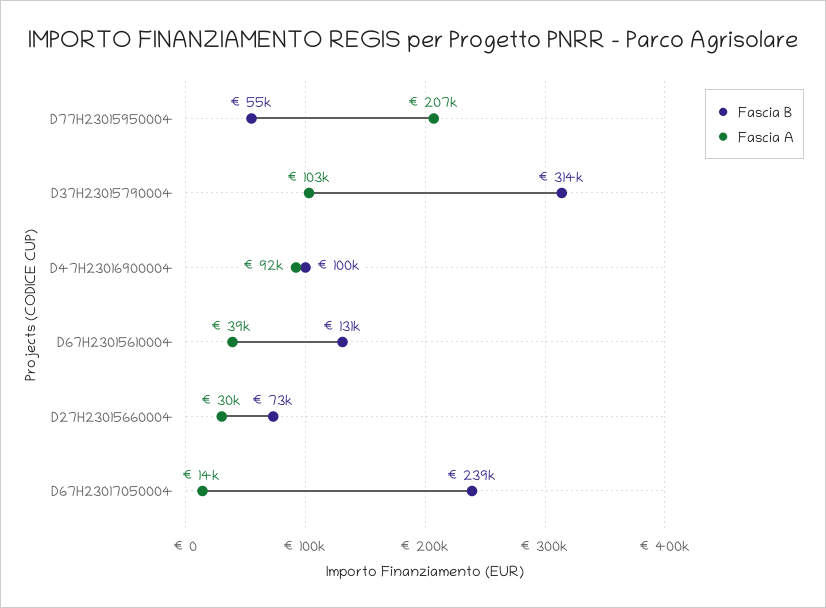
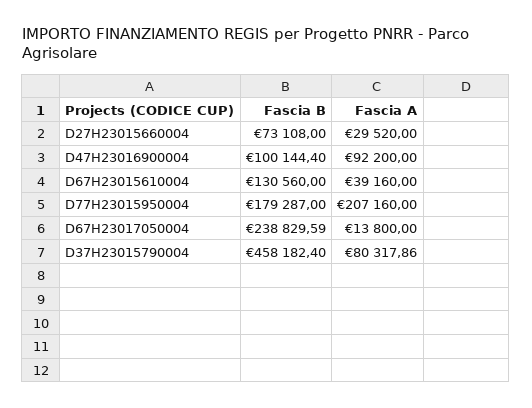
  {
    "Fascia B": {
-     "D77H23015950004": 55000,
+     "D77H23015950004": 179287,
-     "D37H23015790004": 314000,
+     "D37H23015790004": 458182.4,
      "D47H23016900004": 100144.4,
      "D67H23015610004": 130560,
      "D27H23015660004": 73108,
      "D67H23017050004": 238829.59
    },
    "Fascia A": {
      "D77H23015950004": 207160,
-     "D37H23015790004": 103000,
+     "D37H23015790004": 80317.86,
      "D47H23016900004": 92200,
      "D67H23015610004": 39160,
      "D27H23015660004": 29520,
      "D67H23017050004": 13800
    }
  }

